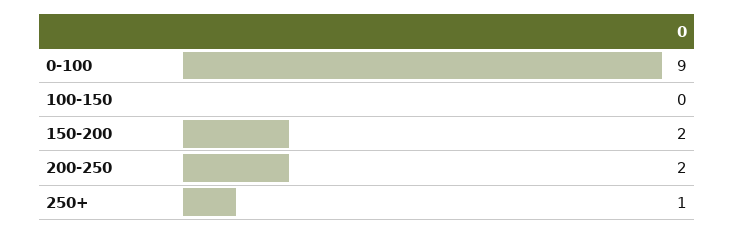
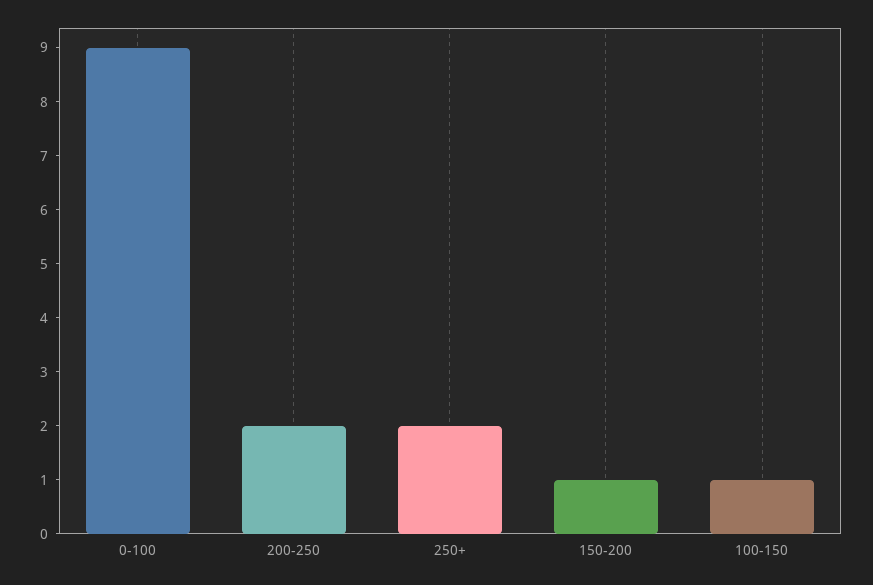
  {
    "0-100": 9,
-   "100-150": 0,
+   "100-150": 1,
-   "150-200": 2,
+   "150-200": 1,
    "200-250": 2,
-   "250+": 1
+   "250+": 2
  }

